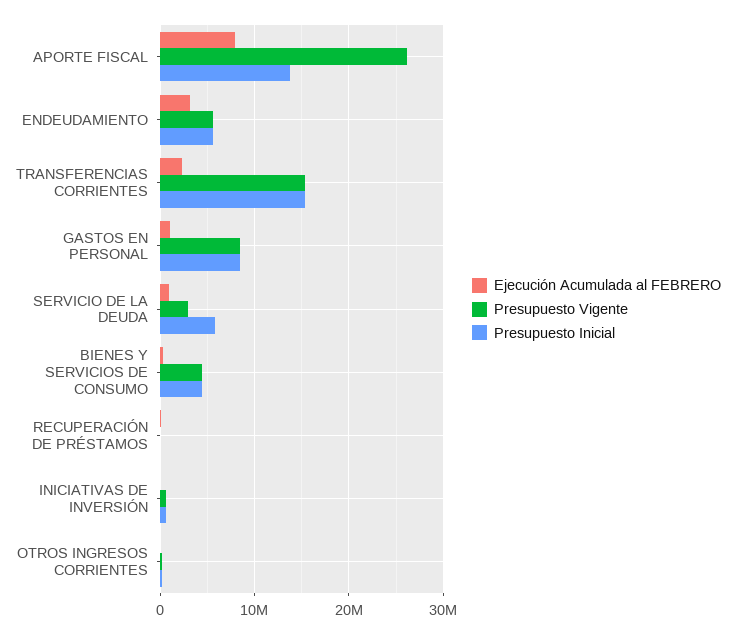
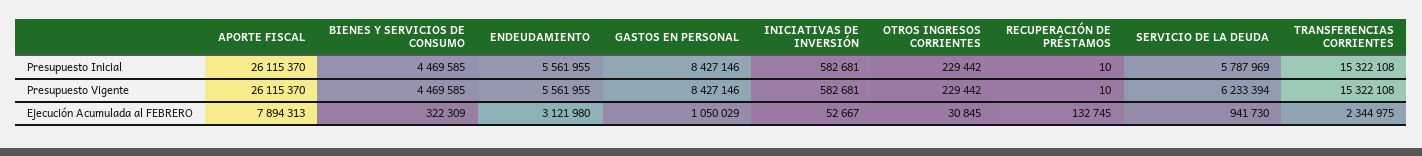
  {
    "Ejecución Acumulada al FEBRERO": {
      "APORTE FISCAL": 7894313,
      "ENDEUDAMIENTO": 3121980,
      "TRANSFERENCIAS CORRIENTES": 2344975,
      "GASTOS EN PERSONAL": 1050029,
      "SERVICIO DE LA DEUDA": 941730,
      "BIENES Y SERVICIOS DE CONSUMO": 322309,
      "RECUPERACIÓN DE PRÉSTAMOS": 132745,
      "INICIATIVAS DE INVERSIÓN": 52667,
      "OTROS INGRESOS CORRIENTES": 30845
    },
    "Presupuesto Vigente": {
      "APORTE FISCAL": 26115370,
      "ENDEUDAMIENTO": 5561955,
      "TRANSFERENCIAS CORRIENTES": 15322108,
      "GASTOS EN PERSONAL": 8427146,
-     "SERVICIO DE LA DEUDA": 3000000,
+     "SERVICIO DE LA DEUDA": 6233394,
      "BIENES Y SERVICIOS DE CONSUMO": 4469585,
      "RECUPERACIÓN DE PRÉSTAMOS": 10,
      "INICIATIVAS DE INVERSIÓN": 582681,
      "OTROS INGRESOS CORRIENTES": 229442
    },
    "Presupuesto Inicial": {
-     "APORTE FISCAL": 14000000,
+     "APORTE FISCAL": 26115370,
      "ENDEUDAMIENTO": 5561955,
      "TRANSFERENCIAS CORRIENTES": 15322108,
      "GASTOS EN PERSONAL": 8427146,
      "SERVICIO DE LA DEUDA": 5787969,
      "BIENES Y SERVICIOS DE CONSUMO": 4469585,
      "RECUPERACIÓN DE PRÉSTAMOS": 10,
      "INICIATIVAS DE INVERSIÓN": 582681,
      "OTROS INGRESOS CORRIENTES": 229442
    }
  }

